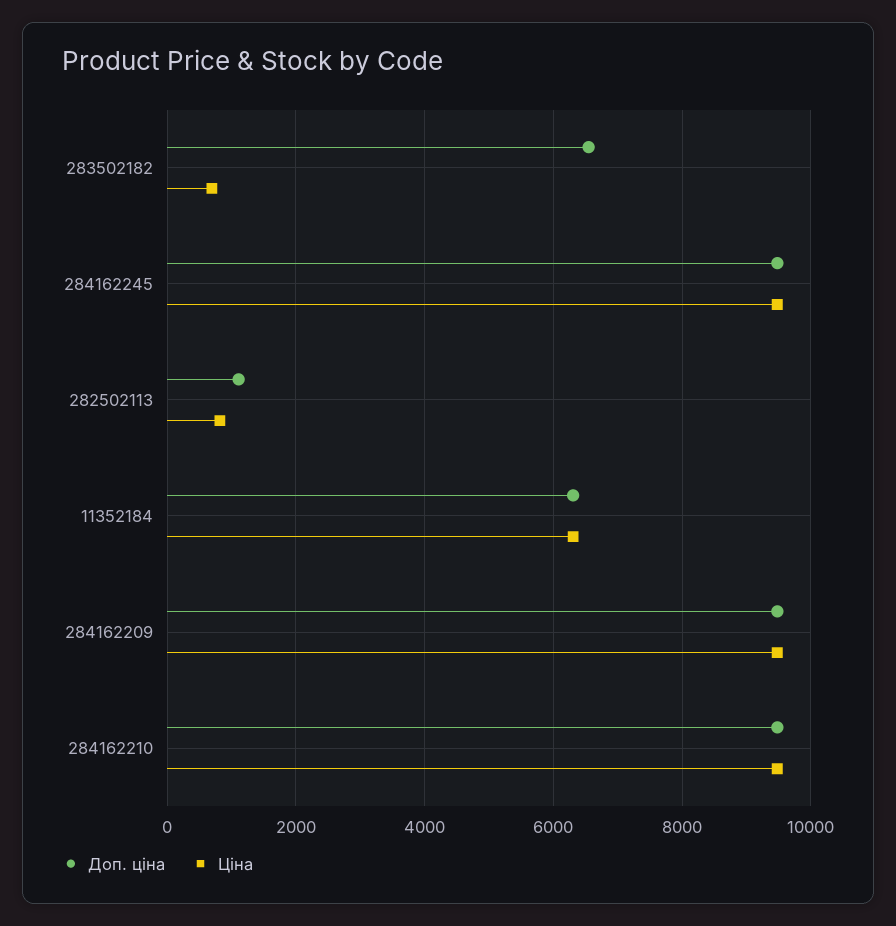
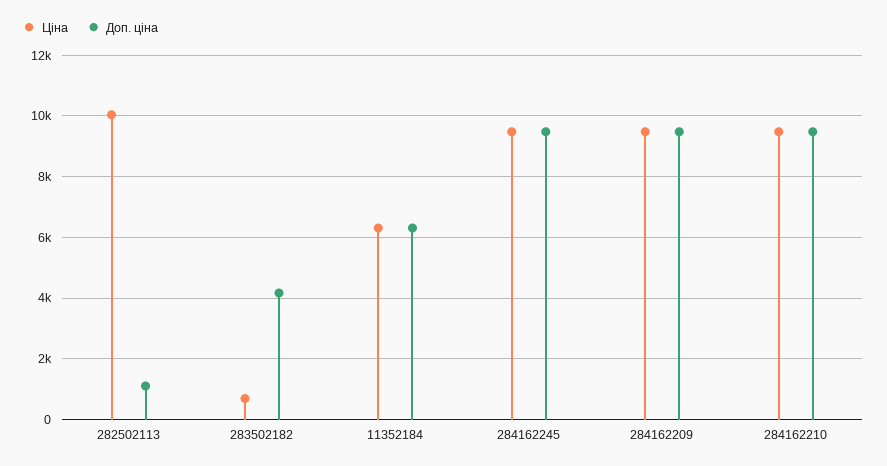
  {
    "Доп. ціна": {
-     "283502182": 6600,
+     "283502182": 4200,
      "284162245": 9400,
      "282502113": 1200,
      "11352184": 6400,
      "284162209": 9400,
      "284162210": 9400
    },
    "Ціна": {
      "283502182": 600,
      "284162245": 9400,
-     "282502113": 800,
+     "282502113": 10000,
      "11352184": 6400,
      "284162209": 9400,
      "284162210": 9400
    }
  }

